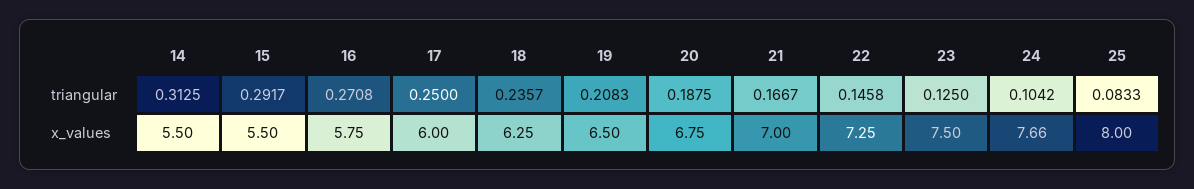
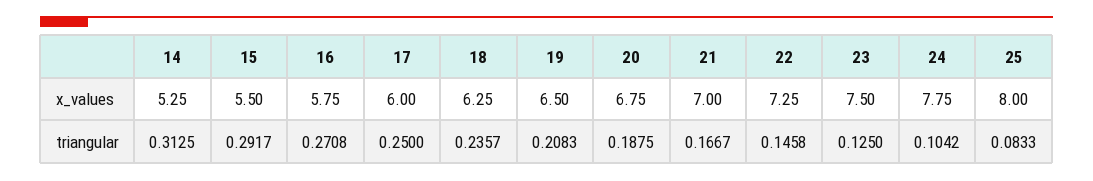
  {
    "14": {
      "triangular": 0.3125,
-     "x_values": 5.5
+     "x_values": 5.25
    },
    "15": {
      "triangular": 0.2917,
      "x_values": 5.5
    },
    "16": {
      "triangular": 0.2708,
      "x_values": 5.75
    },
    "17": {
      "triangular": 0.25,
      "x_values": 6
    },
    "18": {
      "triangular": 0.2357,
      "x_values": 6.25
    },
    "19": {
      "triangular": 0.2083,
      "x_values": 6.5
    },
    "20": {
      "triangular": 0.1875,
      "x_values": 6.75
    },
    "21": {
      "triangular": 0.1667,
      "x_values": 7
    },
    "22": {
      "triangular": 0.1458,
      "x_values": 7.25
    },
    "23": {
      "triangular": 0.125,
      "x_values": 7.5
    },
    "24": {
      "triangular": 0.1042,
-     "x_values": 7.66
+     "x_values": 7.75
    },
    "25": {
      "triangular": 0.0833,
      "x_values": 8
    }
  }

